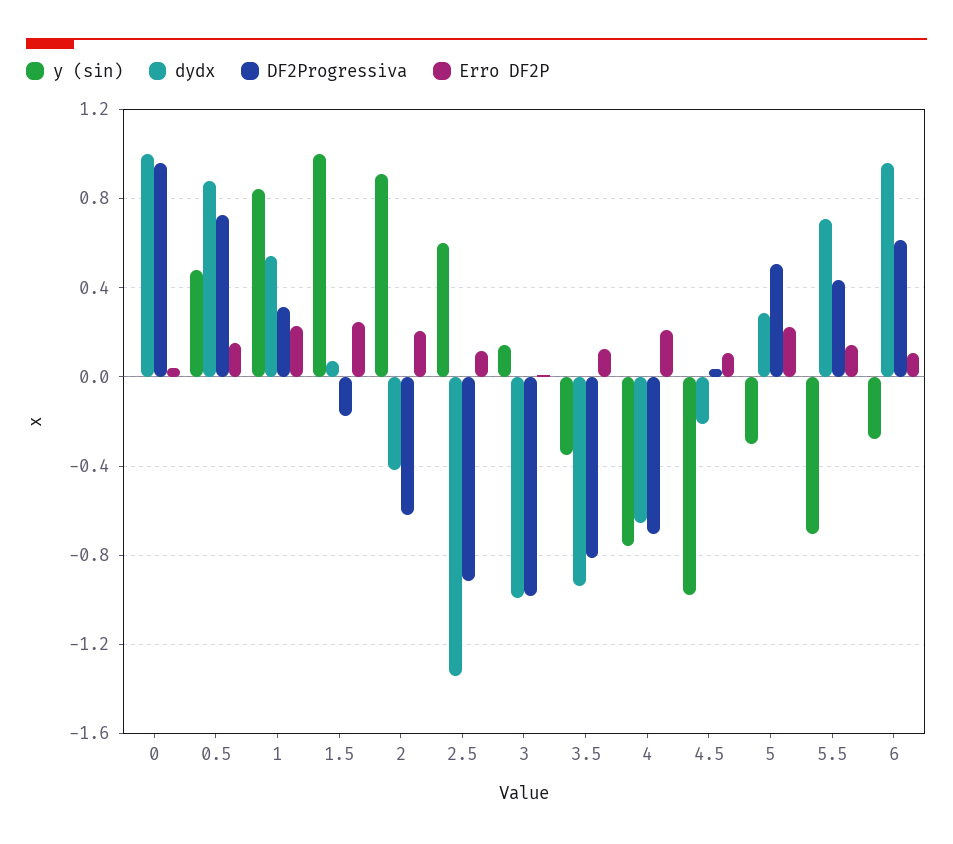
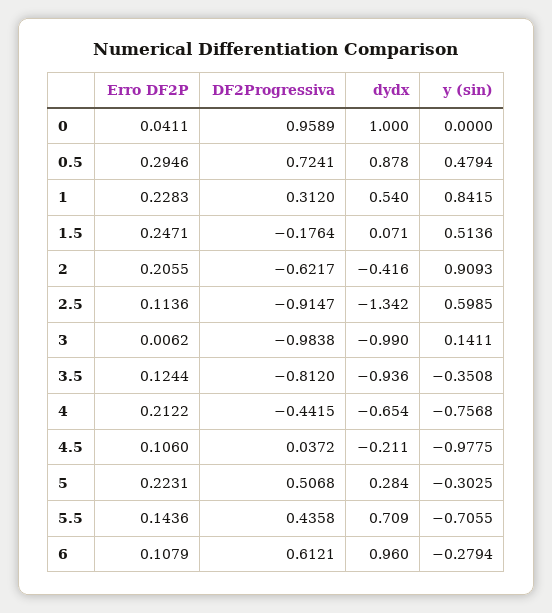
  {
    "y (sin)": {
      "0": 0,
      "0.5": 0.4794,
      "1": 0.8415,
-     "1.5": 1,
+     "1.5": 0.5136,
      "2": 0.9093,
      "2.5": 0.5985,
      "3": 0.1411,
      "3.5": -0.3508,
      "4": -0.7568,
      "4.5": -0.9775,
      "5": -0.3025,
      "5.5": -0.7055,
      "6": -0.2794
    },
    "dydx": {
      "0": 1,
      "0.5": 0.878,
      "1": 0.54,
      "1.5": 0.071,
      "2": -0.416,
      "2.5": -1.342,
      "3": -0.99,
      "3.5": -0.936,
      "4": -0.654,
      "4.5": -0.211,
      "5": 0.284,
      "5.5": 0.709,
      "6": 0.96
    },
    "DF2Progressiva": {
      "0": 0.9589,
      "0.5": 0.7241,
      "1": 0.312,
      "1.5": -0.1764,
      "2": -0.6217,
      "2.5": -0.9147,
      "3": -0.9838,
      "3.5": -0.812,
-     "4": -0.7,
+     "4": -0.4415,
      "4.5": 0.0372,
      "5": 0.5068,
      "5.5": 0.4358,
      "6": 0.6121
    },
    "Erro DF2P": {
      "0": 0.0411,
-     "0.5": 0.15,
+     "0.5": 0.2946,
      "1": 0.2283,
      "1.5": 0.2471,
      "2": 0.2055,
      "2.5": 0.1136,
      "3": 0.0062,
      "3.5": 0.1244,
      "4": 0.2122,
      "4.5": 0.106,
      "5": 0.2231,
      "5.5": 0.1436,
      "6": 0.1079
    }
  }

